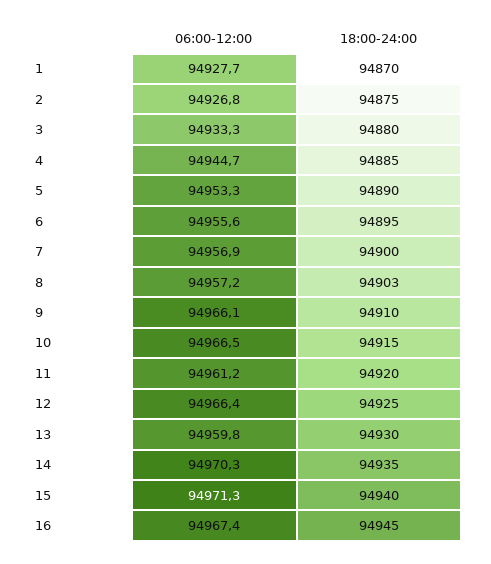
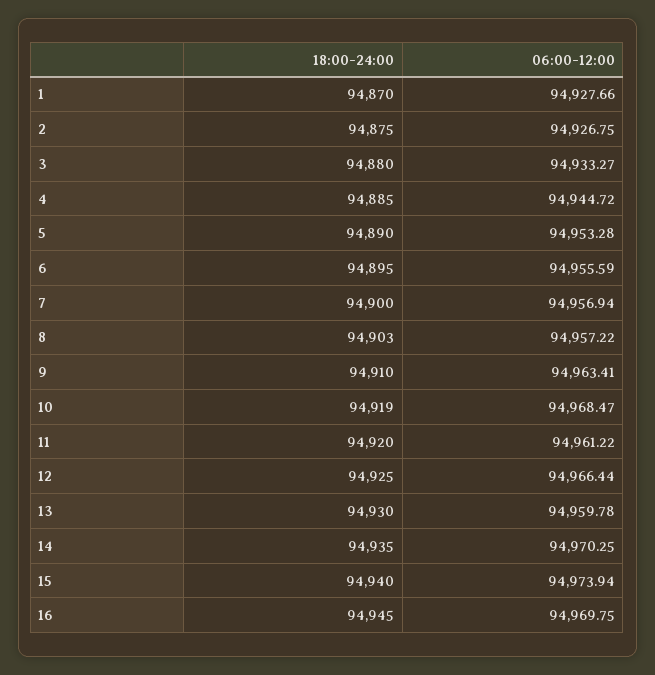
  {
    "06:00-12:00": {
      "1": 94927.66,
      "2": 94926.75,
      "3": 94933.27,
      "4": 94944.72,
      "5": 94953.28,
      "6": 94955.59,
      "7": 94956.94,
      "8": 94957.22,
-     "9": 94966.1,
+     "9": 94963.41,
-     "10": 94966.5,
+     "10": 94968.47,
      "11": 94961.22,
      "12": 94966.44,
      "13": 94959.78,
      "14": 94970.25,
-     "15": 94971.3,
+     "15": 94973.94,
-     "16": 94967.4
+     "16": 94969.75
    },
    "18:00-24:00": {
      "1": 94870,
      "2": 94875,
      "3": 94880,
      "4": 94885,
      "5": 94890,
      "6": 94895,
      "7": 94900,
      "8": 94903,
      "9": 94910,
-     "10": 94915,
+     "10": 94919,
      "11": 94920,
      "12": 94925,
      "13": 94930,
      "14": 94935,
      "15": 94940,
      "16": 94945
    }
  }

